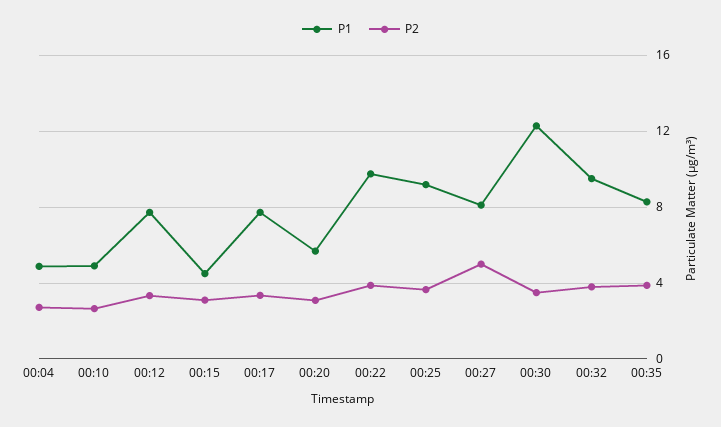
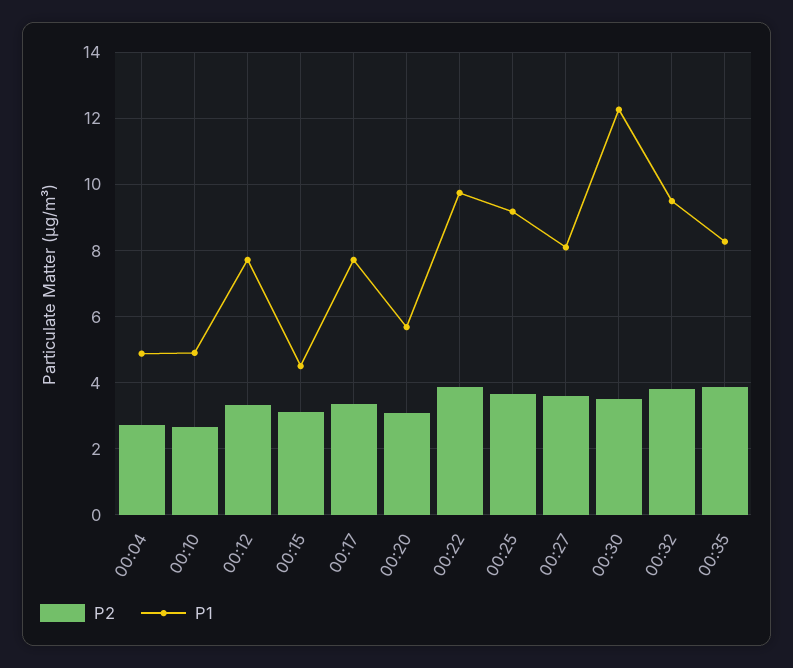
  {
    "P1": {
      "00:04": 4.8,
      "00:10": 5,
      "00:12": 7.8,
      "00:15": 4.6,
      "00:17": 7.8,
      "00:20": 5.6,
      "00:22": 9.8,
      "00:25": 9.2,
      "00:27": 8.2,
      "00:30": 12.2,
      "00:32": 9.6,
      "00:35": 8.2
    },
    "P2": {
      "00:04": 2.8,
      "00:10": 2.6,
      "00:12": 3.4,
      "00:15": 3.2,
      "00:17": 3.4,
      "00:20": 3,
      "00:22": 3.8,
      "00:25": 3.6,
-     "00:27": 5,
+     "00:27": 3.6,
      "00:30": 3.6,
      "00:32": 3.8,
      "00:35": 3.8
    }
  }

